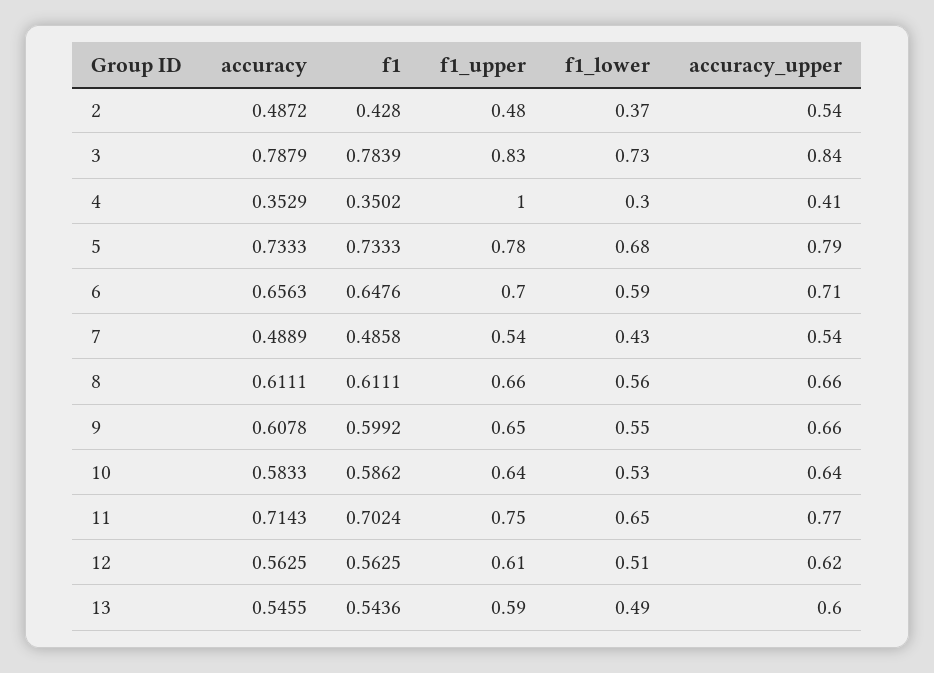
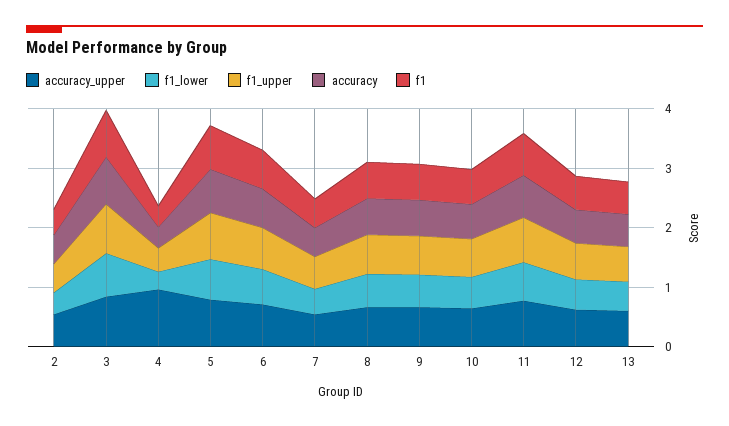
  {
    "accuracy": {
      "2": 0.4872,
      "3": 0.7879,
      "4": 0.3529,
      "5": 0.7333,
      "6": 0.6563,
      "7": 0.4889,
      "8": 0.6111,
      "9": 0.6078,
      "10": 0.5833,
      "11": 0.7143,
      "12": 0.5625,
      "13": 0.5455
    },
    "f1": {
      "2": 0.428,
      "3": 0.7839,
      "4": 0.3502,
      "5": 0.7333,
      "6": 0.6476,
      "7": 0.4858,
      "8": 0.6111,
      "9": 0.5992,
      "10": 0.5862,
      "11": 0.7024,
      "12": 0.5625,
      "13": 0.5436
    },
    "f1_upper": {
      "2": 0.48,
      "3": 0.83,
-     "4": 1,
+     "4": 0.4,
      "5": 0.78,
      "6": 0.7,
      "7": 0.54,
      "8": 0.66,
      "9": 0.65,
      "10": 0.64,
      "11": 0.75,
      "12": 0.61,
      "13": 0.59
    },
    "f1_lower": {
      "2": 0.37,
      "3": 0.73,
      "4": 0.3,
      "5": 0.68,
      "6": 0.59,
      "7": 0.43,
      "8": 0.56,
      "9": 0.55,
      "10": 0.53,
      "11": 0.65,
      "12": 0.51,
      "13": 0.49
    },
    "accuracy_upper": {
      "2": 0.54,
      "3": 0.84,
-     "4": 0.41,
+     "4": 1,
      "5": 0.79,
      "6": 0.71,
      "7": 0.54,
      "8": 0.66,
      "9": 0.66,
      "10": 0.64,
      "11": 0.77,
      "12": 0.62,
      "13": 0.6
    }
  }

